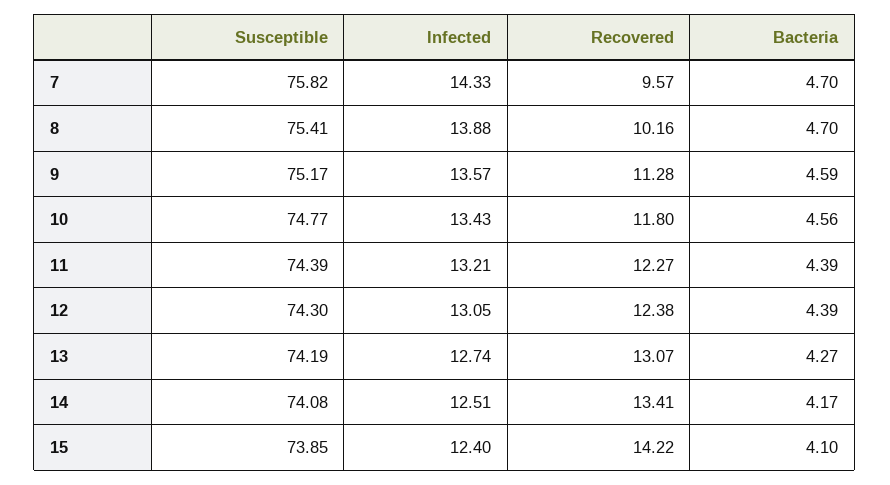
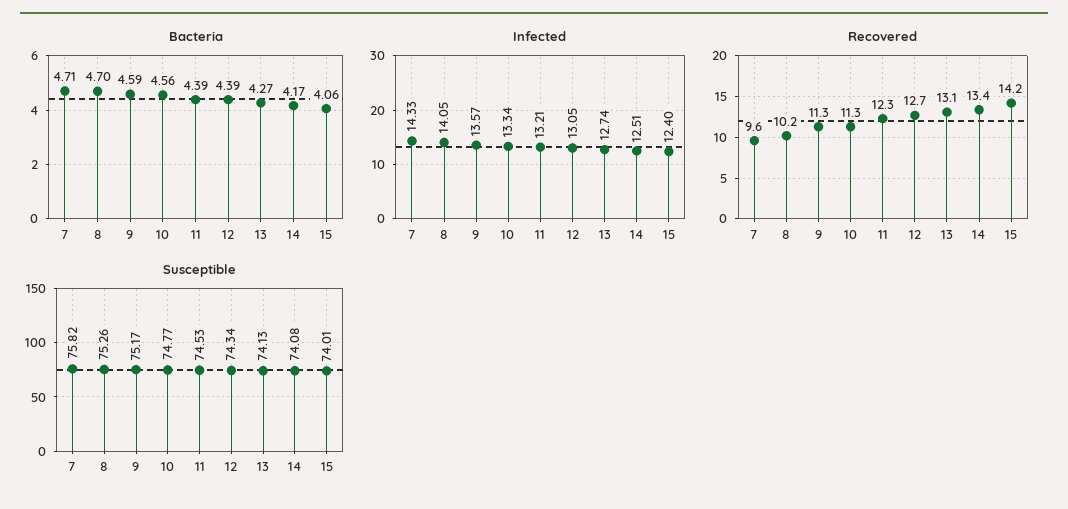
  {
    "Susceptible": {
      "7": 75.82,
-     "8": 75.41,
+     "8": 75.26,
      "9": 75.17,
      "10": 74.77,
-     "11": 74.39,
+     "11": 74.53,
-     "12": 74.3,
+     "12": 74.34,
-     "13": 74.19,
+     "13": 74.13,
      "14": 74.08,
-     "15": 73.85
+     "15": 74.01
    },
    "Infected": {
      "7": 14.33,
-     "8": 13.88,
+     "8": 14.05,
      "9": 13.57,
-     "10": 13.43,
+     "10": 13.34,
      "11": 13.21,
      "12": 13.05,
      "13": 12.74,
      "14": 12.51,
      "15": 12.4
    },
    "Recovered": {
      "7": 9.57,
      "8": 10.16,
      "9": 11.28,
-     "10": 11.8,
+     "10": 11.3,
      "11": 12.27,
-     "12": 12.38,
+     "12": 12.7,
      "13": 13.07,
      "14": 13.41,
      "15": 14.22
    },
    "Bacteria": {
-     "7": 4.7,
+     "7": 4.71,
      "8": 4.7,
      "9": 4.59,
      "10": 4.56,
      "11": 4.39,
      "12": 4.39,
      "13": 4.27,
      "14": 4.17,
-     "15": 4.1
+     "15": 4.06
    }
  }

